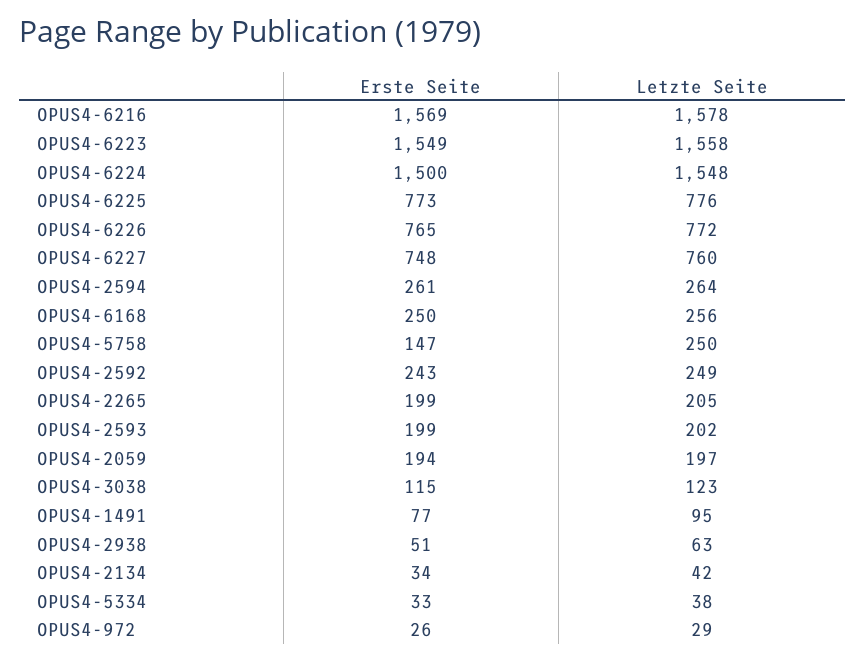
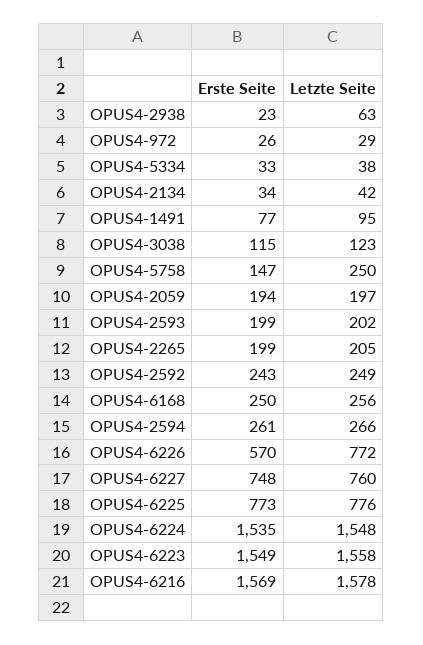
  {
    "Erste Seite": {
      "OPUS4-6216": 1569,
      "OPUS4-6223": 1549,
-     "OPUS4-6224": 1500,
+     "OPUS4-6224": 1535,
      "OPUS4-6225": 773,
-     "OPUS4-6226": 765,
+     "OPUS4-6226": 570,
      "OPUS4-6227": 748,
      "OPUS4-2594": 261,
      "OPUS4-6168": 250,
      "OPUS4-5758": 147,
      "OPUS4-2592": 243,
      "OPUS4-2265": 199,
      "OPUS4-2593": 199,
      "OPUS4-2059": 194,
      "OPUS4-3038": 115,
      "OPUS4-1491": 77,
-     "OPUS4-2938": 51,
+     "OPUS4-2938": 23,
      "OPUS4-2134": 34,
      "OPUS4-5334": 33,
      "OPUS4-972": 26
    },
    "Letzte Seite": {
      "OPUS4-6216": 1578,
      "OPUS4-6223": 1558,
      "OPUS4-6224": 1548,
      "OPUS4-6225": 776,
      "OPUS4-6226": 772,
      "OPUS4-6227": 760,
-     "OPUS4-2594": 264,
+     "OPUS4-2594": 266,
      "OPUS4-6168": 256,
      "OPUS4-5758": 250,
      "OPUS4-2592": 249,
      "OPUS4-2265": 205,
      "OPUS4-2593": 202,
      "OPUS4-2059": 197,
      "OPUS4-3038": 123,
      "OPUS4-1491": 95,
      "OPUS4-2938": 63,
      "OPUS4-2134": 42,
      "OPUS4-5334": 38,
      "OPUS4-972": 29
    }
  }

